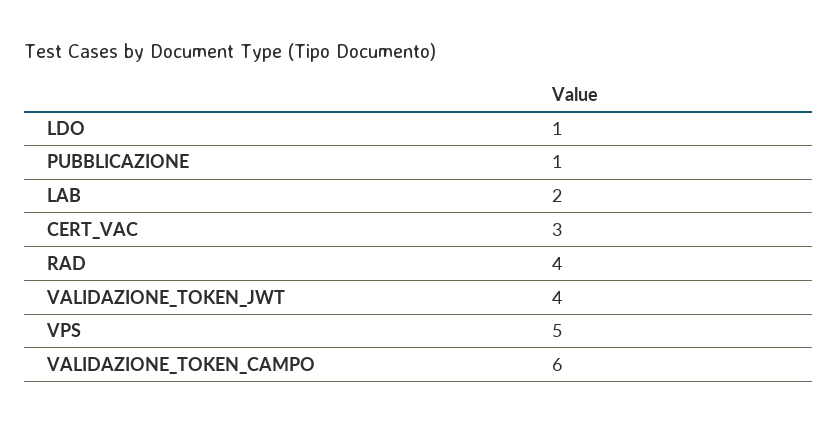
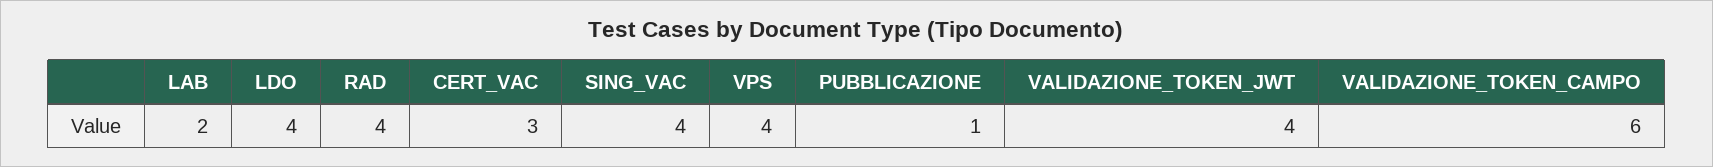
  {
-   "LDO": 1,
+   "LDO": 4,
    "PUBBLICAZIONE": 1,
    "LAB": 2,
    "CERT_VAC": 3,
    "RAD": 4,
    "VALIDAZIONE_TOKEN_JWT": 4,
-   "VPS": 5,
+   "VPS": 4,
-   "VALIDAZIONE_TOKEN_CAMPO": 6
+   "VALIDAZIONE_TOKEN_CAMPO": 6,
+   "SING_VAC": 4
  }

